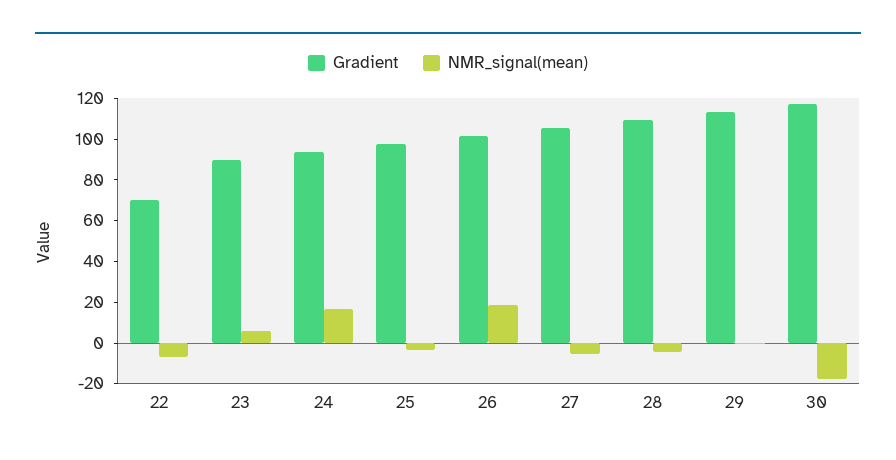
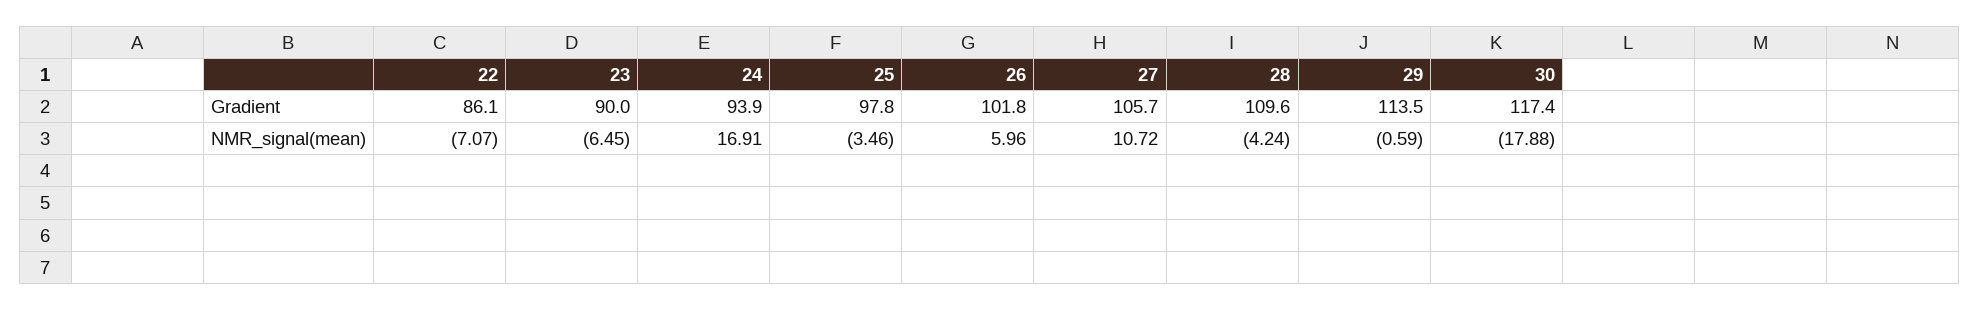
  {
    "Gradient": {
-     "22": 70,
+     "22": 86.1,
      "23": 90,
      "24": 93.9,
      "25": 97.8,
      "26": 101.8,
      "27": 105.7,
      "28": 109.6,
      "29": 113.5,
      "30": 117.4
    },
    "NMR_signal(mean)": {
      "22": -7.07,
-     "23": 5,
+     "23": -6.45,
      "24": 16.91,
      "25": -3.46,
-     "26": 20,
+     "26": 5.96,
-     "27": -5,
+     "27": 10.72,
      "28": -4.24,
      "29": -0.59,
      "30": -17.88
    }
  }

